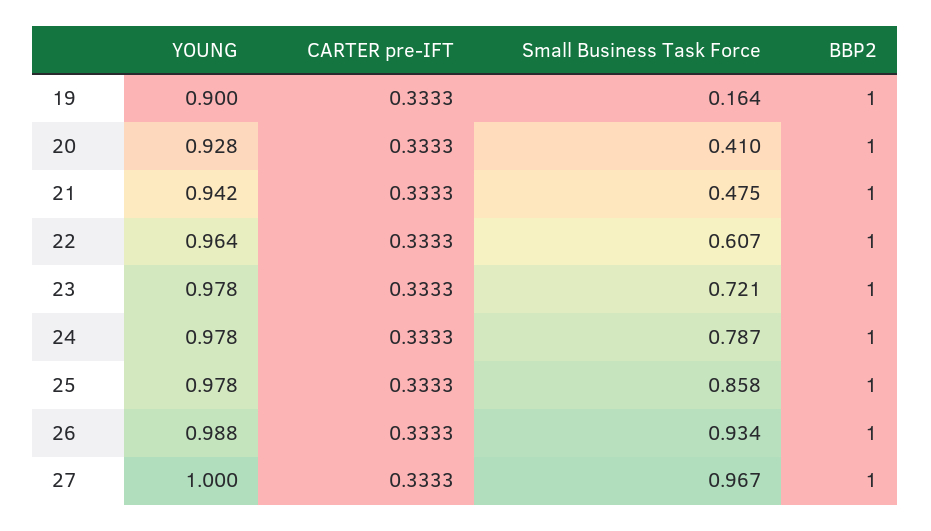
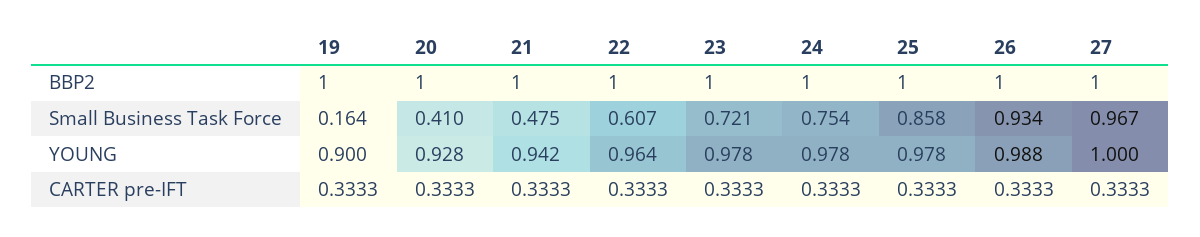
  {
    "YOUNG": {
      "19": 0.9,
      "20": 0.928,
      "21": 0.942,
      "22": 0.964,
      "23": 0.978,
      "24": 0.978,
      "25": 0.978,
      "26": 0.988,
      "27": 1
    },
    "CARTER pre-IFT": {
      "19": 0.3333,
      "20": 0.3333,
      "21": 0.3333,
      "22": 0.3333,
      "23": 0.3333,
      "24": 0.3333,
      "25": 0.3333,
      "26": 0.3333,
      "27": 0.3333
    },
    "Small Business Task Force": {
      "19": 0.164,
      "20": 0.41,
      "21": 0.475,
      "22": 0.607,
      "23": 0.721,
-     "24": 0.787,
+     "24": 0.754,
      "25": 0.858,
      "26": 0.934,
      "27": 0.967
    },
    "BBP2": {
      "19": 1,
      "20": 1,
      "21": 1,
      "22": 1,
      "23": 1,
      "24": 1,
      "25": 1,
      "26": 1,
      "27": 1
    }
  }

